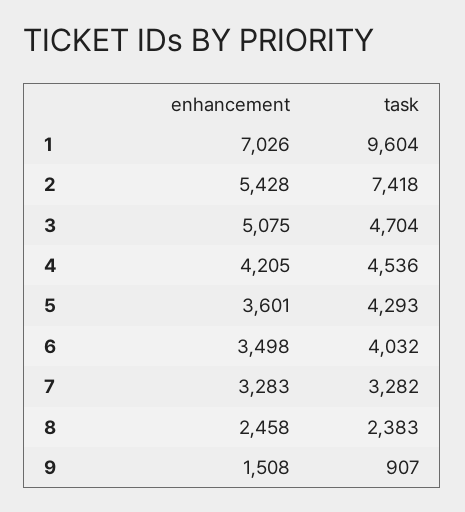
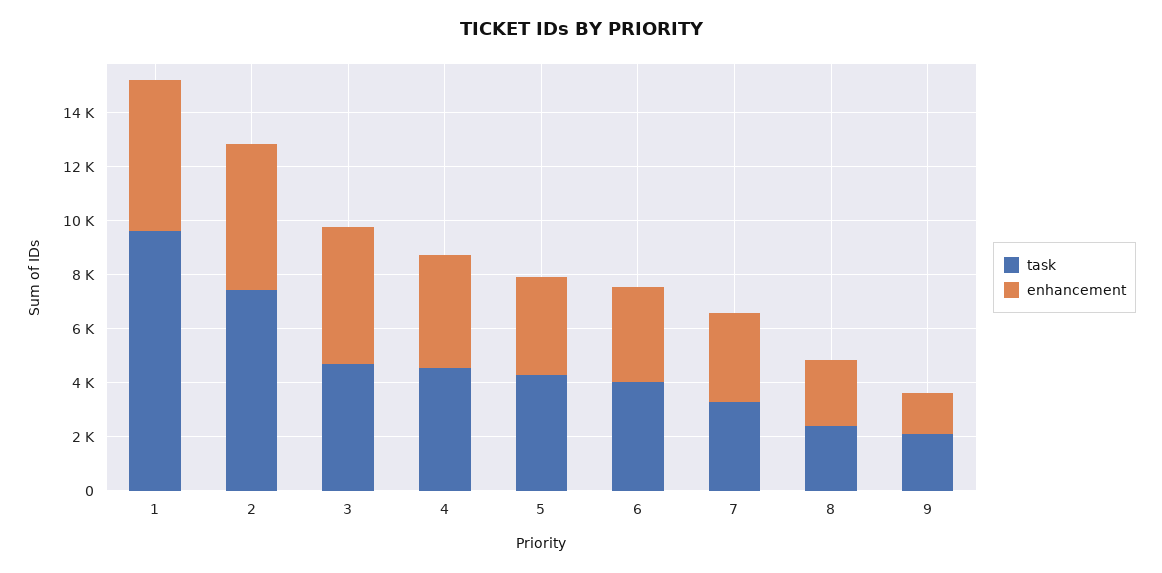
  {
    "enhancement": {
-     "1": 7026,
+     "1": 5500,
      "2": 5428,
      "3": 5075,
      "4": 4205,
      "5": 3601,
      "6": 3498,
      "7": 3283,
      "8": 2458,
      "9": 1508
    },
    "task": {
      "1": 9604,
      "2": 7418,
      "3": 4704,
      "4": 4536,
      "5": 4293,
      "6": 4032,
      "7": 3282,
      "8": 2383,
-     "9": 907
+     "9": 2000
    }
  }

